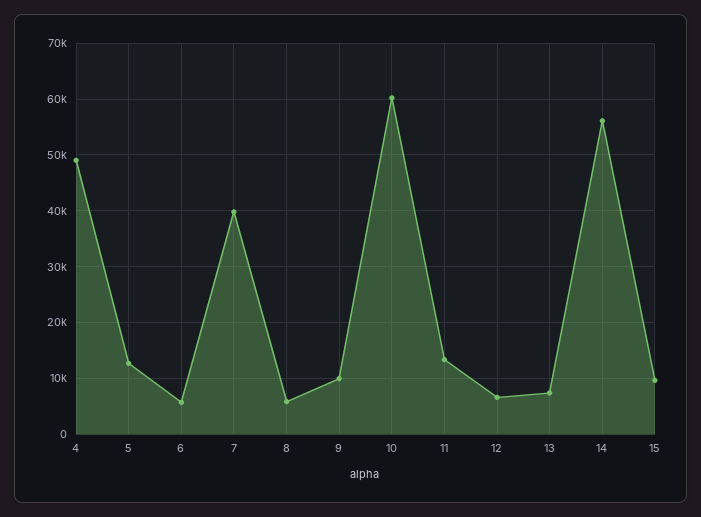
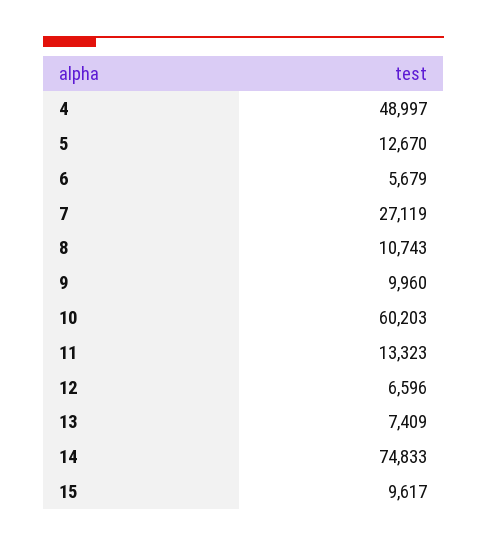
  {
    "4": 48997,
    "5": 12670,
    "6": 5679,
-   "7": 40000,
+   "7": 27119,
-   "8": 6000,
+   "8": 10743,
    "9": 9960,
    "10": 60203,
    "11": 13323,
    "12": 6596,
    "13": 7409,
-   "14": 56000,
+   "14": 74833,
    "15": 9617
  }

